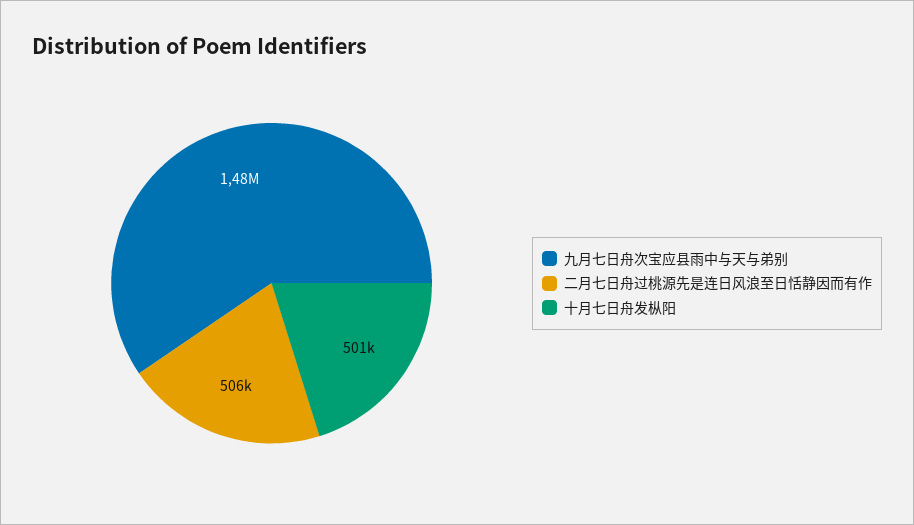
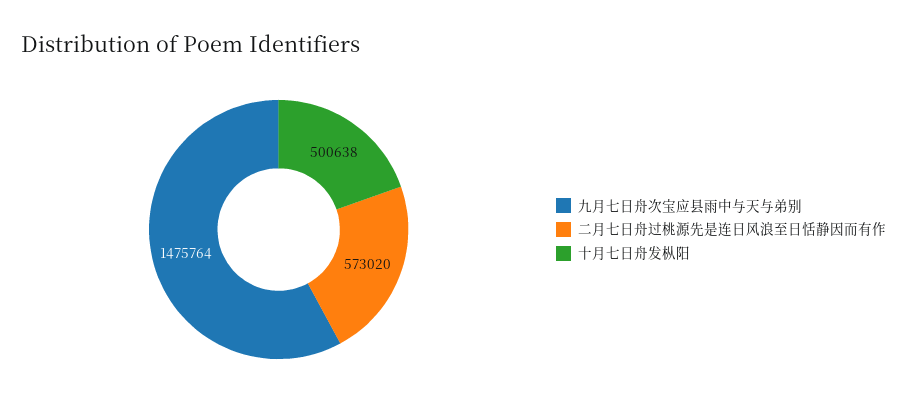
  {
    "九月七日舟次宝应县雨中与天与弟别": 1475764,
-   "二月七日舟过桃源先是连日风浪至日恬静因而有作": 506000,
+   "二月七日舟过桃源先是连日风浪至日恬静因而有作": 573020,
    "十月七日舟发枞阳": 500638
  }

